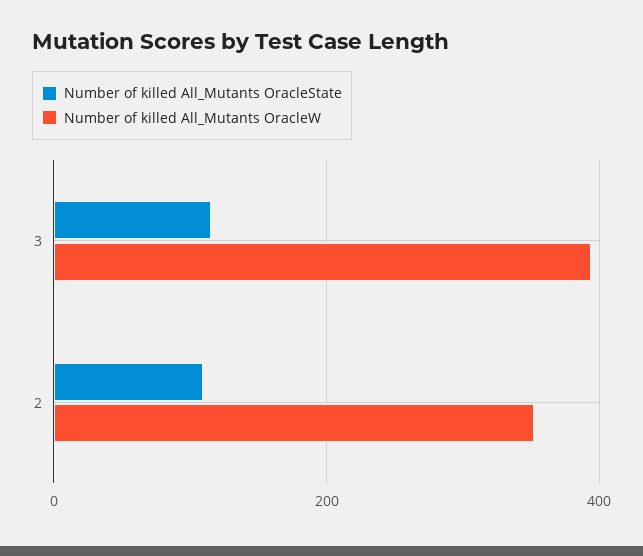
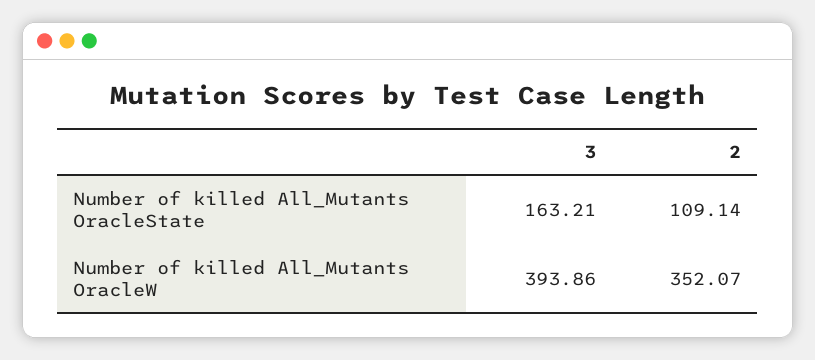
  {
    "Number of killed All_Mutants OracleState": {
-     "3": 120,
+     "3": 163.21,
      "2": 109.14
    },
    "Number of killed All_Mutants OracleW": {
      "3": 393.86,
      "2": 352.07
    }
  }

